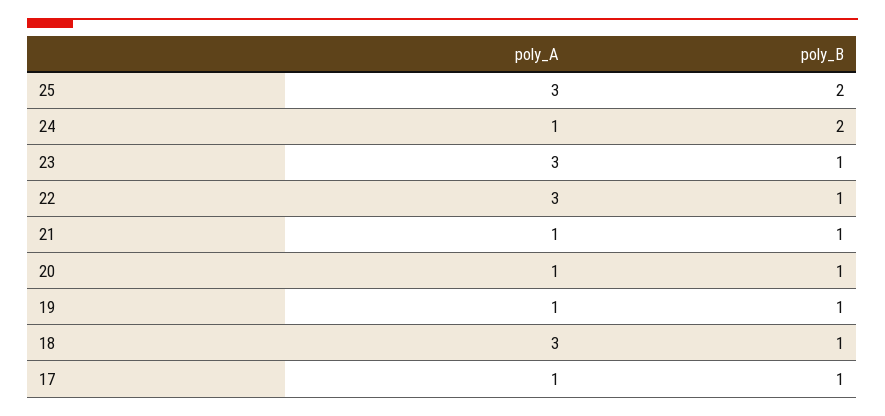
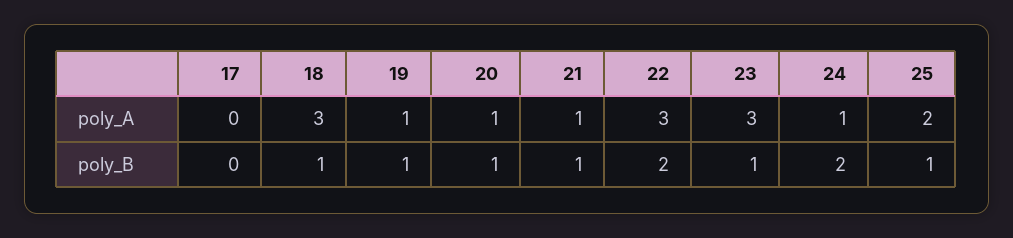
  {
    "poly_A": {
-     "25": 3,
+     "25": 2,
      "24": 1,
      "23": 3,
      "22": 3,
      "21": 1,
      "20": 1,
      "19": 1,
      "18": 3,
-     "17": 1
+     "17": 0
    },
    "poly_B": {
-     "25": 2,
+     "25": 1,
      "24": 2,
      "23": 1,
-     "22": 1,
+     "22": 2,
      "21": 1,
      "20": 1,
      "19": 1,
      "18": 1,
-     "17": 1
+     "17": 0
    }
  }

